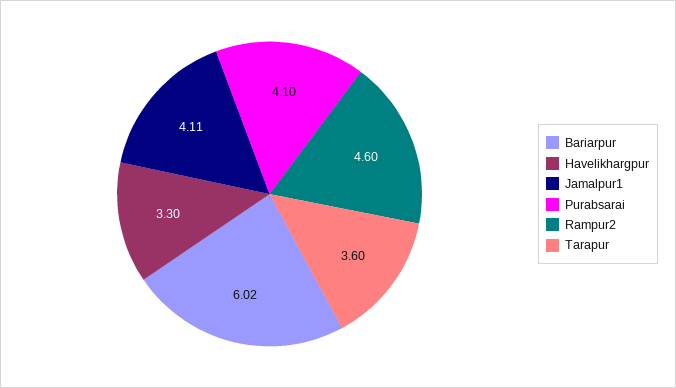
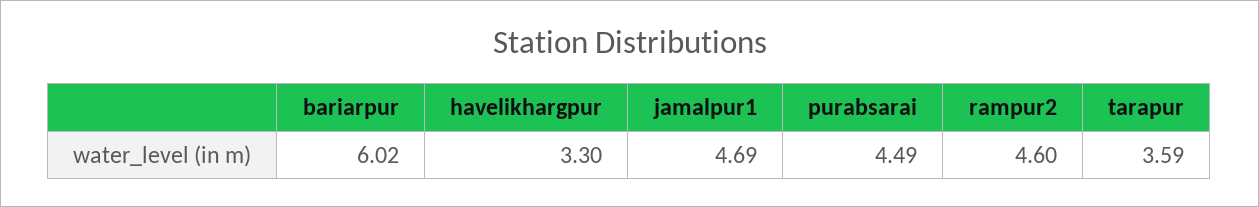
  {
    "Bariarpur": 6.02,
    "Havelikhargpur": 3.3,
-   "Jamalpur1": 4.11,
+   "Jamalpur1": 4.69,
-   "Purabsarai": 4.1,
+   "Purabsarai": 4.49,
    "Rampur2": 4.6,
-   "Tarapur": 3.6
+   "Tarapur": 3.59
  }

